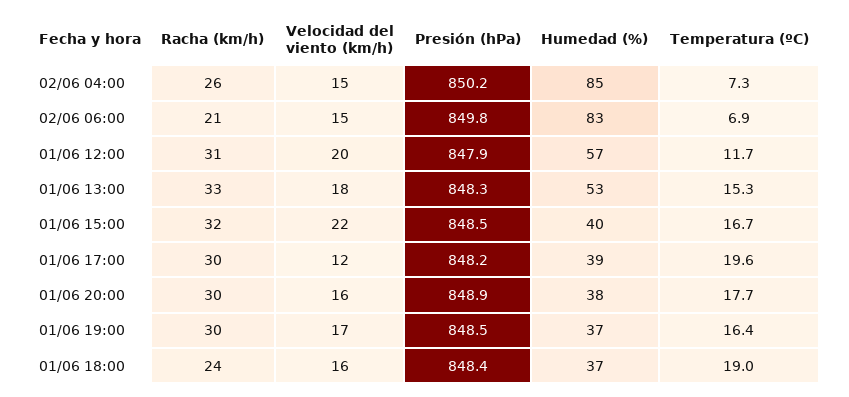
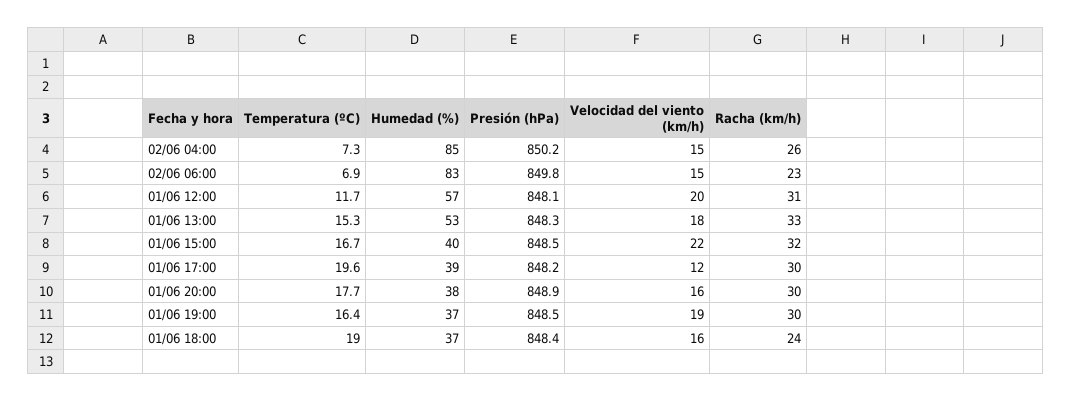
  {
    "Racha (km/h)": {
      "02/06 04:00": 26,
-     "02/06 06:00": 21,
+     "02/06 06:00": 23,
      "01/06 12:00": 31,
      "01/06 13:00": 33,
      "01/06 15:00": 32,
      "01/06 17:00": 30,
      "01/06 20:00": 30,
      "01/06 19:00": 30,
      "01/06 18:00": 24
    },
    "Velocidad del viento (km/h)": {
      "02/06 04:00": 15,
      "02/06 06:00": 15,
      "01/06 12:00": 20,
      "01/06 13:00": 18,
      "01/06 15:00": 22,
      "01/06 17:00": 12,
      "01/06 20:00": 16,
-     "01/06 19:00": 17,
+     "01/06 19:00": 19,
      "01/06 18:00": 16
    },
    "Presión (hPa)": {
      "02/06 04:00": 850.2,
      "02/06 06:00": 849.8,
-     "01/06 12:00": 847.9,
+     "01/06 12:00": 848.1,
      "01/06 13:00": 848.3,
      "01/06 15:00": 848.5,
      "01/06 17:00": 848.2,
      "01/06 20:00": 848.9,
      "01/06 19:00": 848.5,
      "01/06 18:00": 848.4
    },
    "Humedad (%)": {
      "02/06 04:00": 85,
      "02/06 06:00": 83,
      "01/06 12:00": 57,
      "01/06 13:00": 53,
      "01/06 15:00": 40,
      "01/06 17:00": 39,
      "01/06 20:00": 38,
      "01/06 19:00": 37,
      "01/06 18:00": 37
    },
    "Temperatura (ºC)": {
      "02/06 04:00": 7.3,
      "02/06 06:00": 6.9,
      "01/06 12:00": 11.7,
      "01/06 13:00": 15.3,
      "01/06 15:00": 16.7,
      "01/06 17:00": 19.6,
      "01/06 20:00": 17.7,
      "01/06 19:00": 16.4,
      "01/06 18:00": 19
    }
  }

